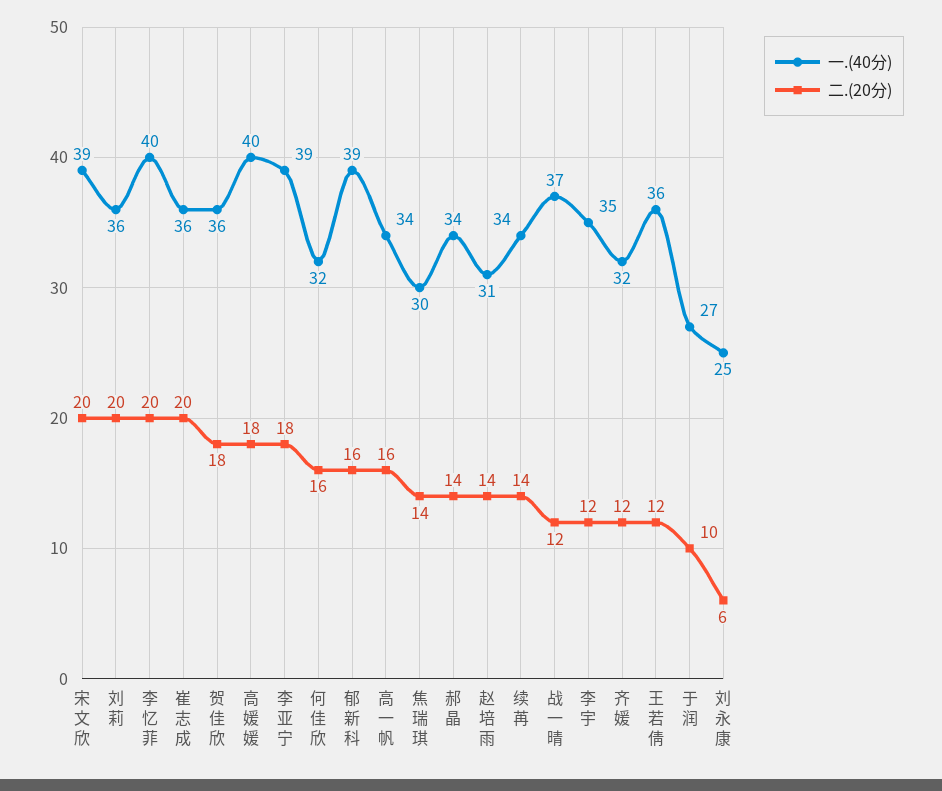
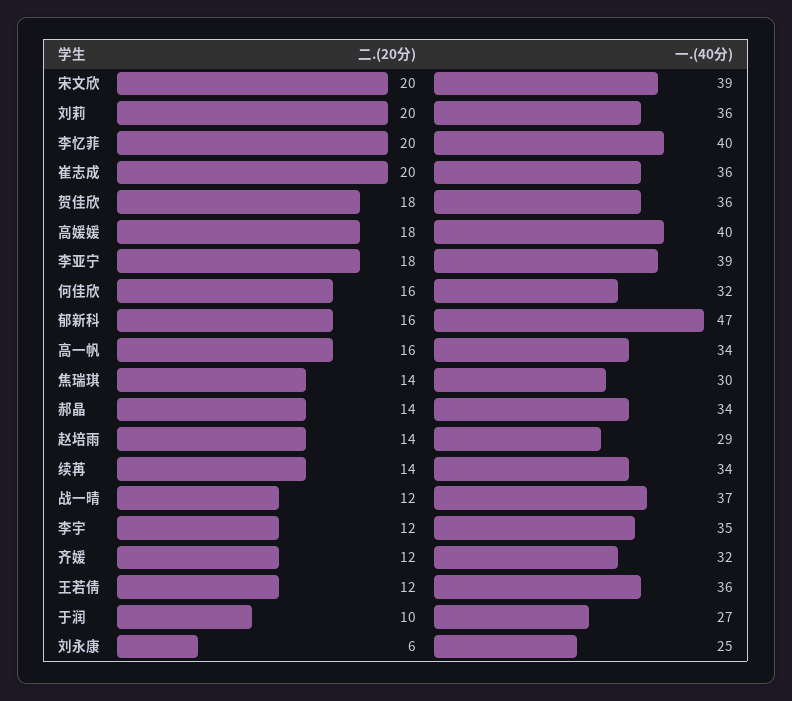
  {
    "一.(40分)": {
      "宋文欣": 39,
      "刘莉": 36,
      "李忆菲": 40,
      "崔志成": 36,
      "贺佳欣": 36,
      "高媛媛": 40,
      "李亚宁": 39,
      "何佳欣": 32,
-     "郁新科": 39,
+     "郁新科": 47,
      "高一帆": 34,
      "焦瑞琪": 30,
      "郝晶": 34,
-     "赵培雨": 31,
+     "赵培雨": 29,
      "续苒": 34,
      "战一晴": 37,
      "李宇": 35,
      "齐媛": 32,
      "王若倩": 36,
      "于润": 27,
      "刘永康": 25
    },
    "二.(20分)": {
      "宋文欣": 20,
      "刘莉": 20,
      "李忆菲": 20,
      "崔志成": 20,
      "贺佳欣": 18,
      "高媛媛": 18,
      "李亚宁": 18,
      "何佳欣": 16,
      "郁新科": 16,
      "高一帆": 16,
      "焦瑞琪": 14,
      "郝晶": 14,
      "赵培雨": 14,
      "续苒": 14,
      "战一晴": 12,
      "李宇": 12,
      "齐媛": 12,
      "王若倩": 12,
      "于润": 10,
      "刘永康": 6
    }
  }

